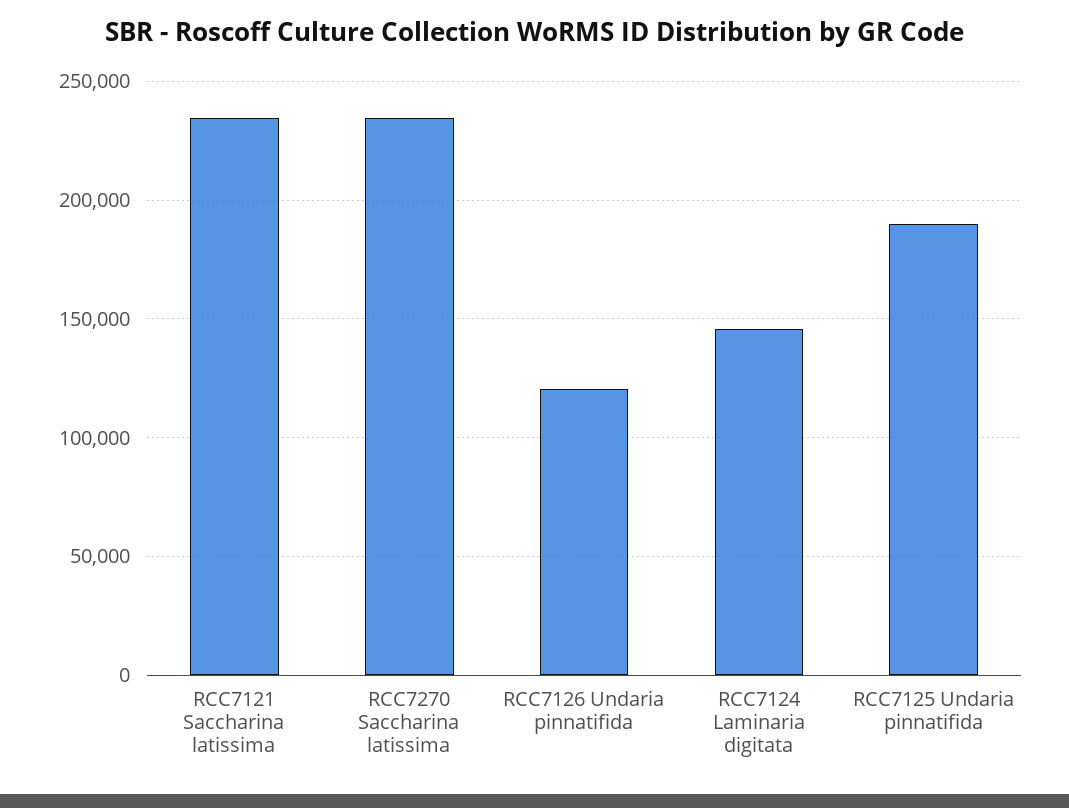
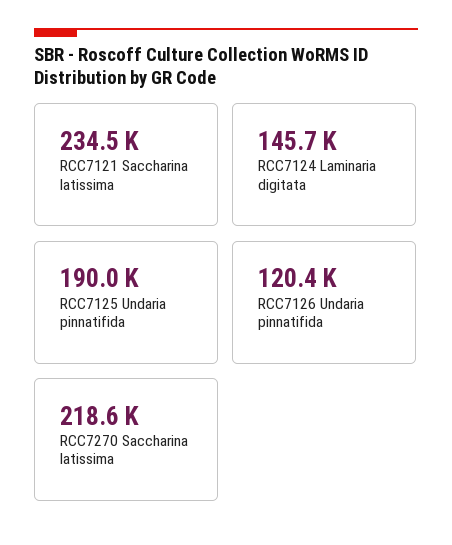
  {
    "RCC7121 Saccharina latissima": 234500,
-   "RCC7270 Saccharina latissima": 235000,
+   "RCC7270 Saccharina latissima": 218600,
    "RCC7126 Undaria pinnatifida": 120400,
    "RCC7124 Laminaria digitata": 145700,
    "RCC7125 Undaria pinnatifida": 190000
  }

